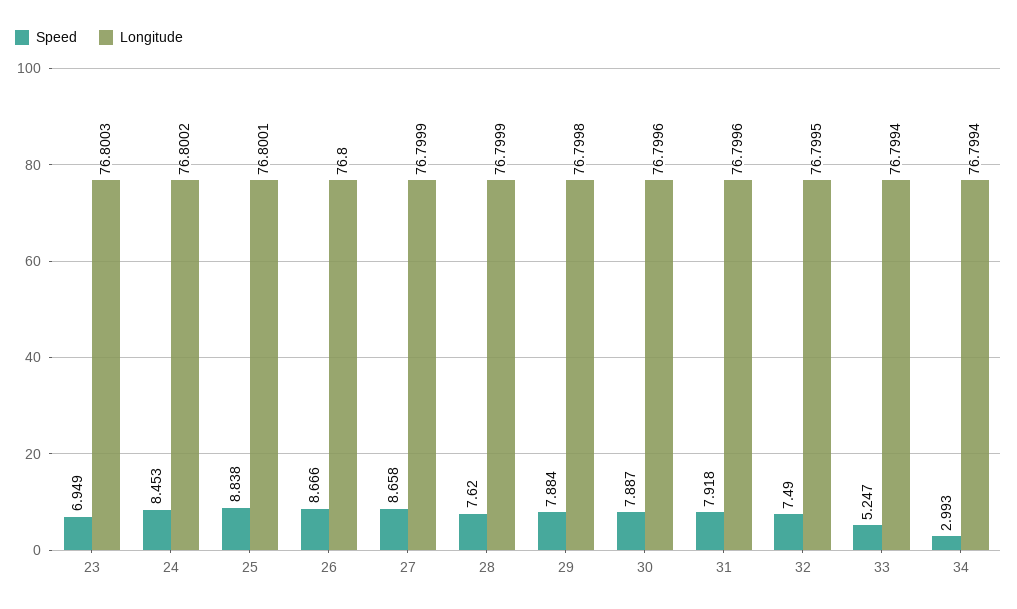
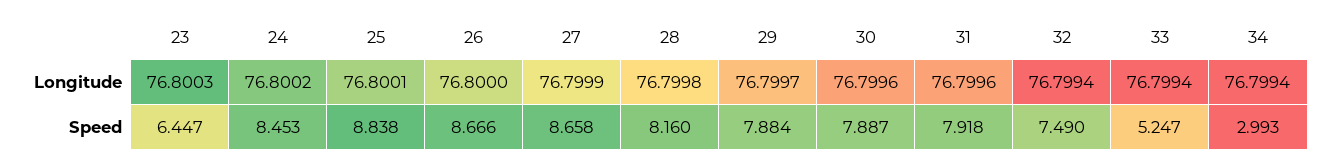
  {
    "Speed": {
-     "23": 6.949,
+     "23": 6.447,
      "24": 8.453,
      "25": 8.838,
      "26": 8.666,
      "27": 8.658,
-     "28": 7.62,
+     "28": 8.16,
      "29": 7.884,
      "30": 7.887,
      "31": 7.918,
      "32": 7.49,
      "33": 5.247,
      "34": 2.993
    },
    "Longitude": {
      "23": 76.8003,
      "24": 76.8002,
      "25": 76.8001,
      "26": 76.8,
      "27": 76.7999,
-     "28": 76.7999,
+     "28": 76.7998,
-     "29": 76.7998,
+     "29": 76.7997,
      "30": 76.7996,
      "31": 76.7996,
-     "32": 76.7995,
+     "32": 76.7994,
      "33": 76.7994,
      "34": 76.7994
    }
  }

